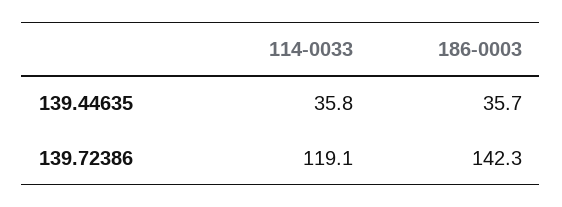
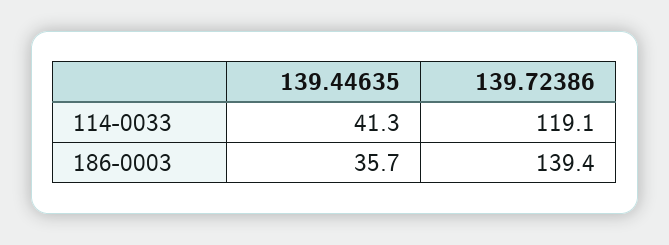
  {
    "114-0033": {
-     "139.44635": 35.8,
+     "139.44635": 41.3,
      "139.72386": 119.1
    },
    "186-0003": {
      "139.44635": 35.7,
-     "139.72386": 142.3
+     "139.72386": 139.4
    }
  }

